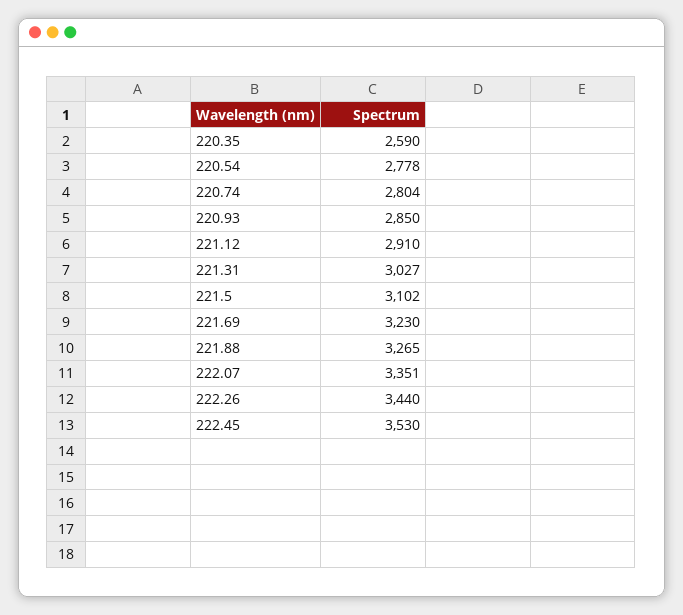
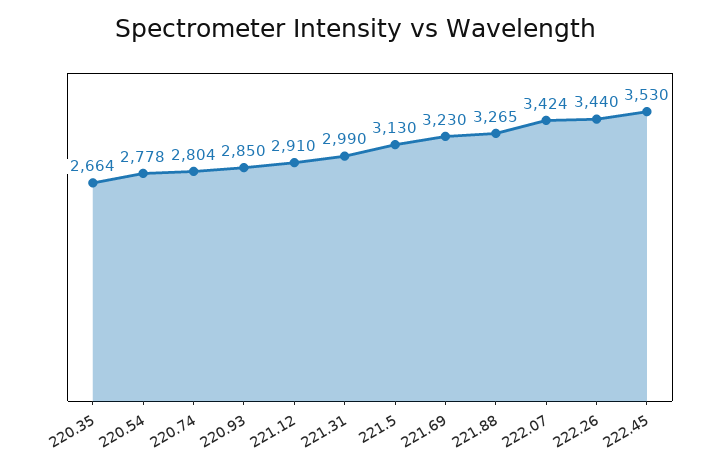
  {
-   "220.35": 2590,
+   "220.35": 2664,
    "220.54": 2778,
    "220.74": 2804,
    "220.93": 2850,
    "221.12": 2910,
-   "221.31": 3027,
+   "221.31": 2990,
-   "221.5": 3102,
+   "221.5": 3130,
    "221.69": 3230,
    "221.88": 3265,
-   "222.07": 3351,
+   "222.07": 3424,
    "222.26": 3440,
    "222.45": 3530
  }

